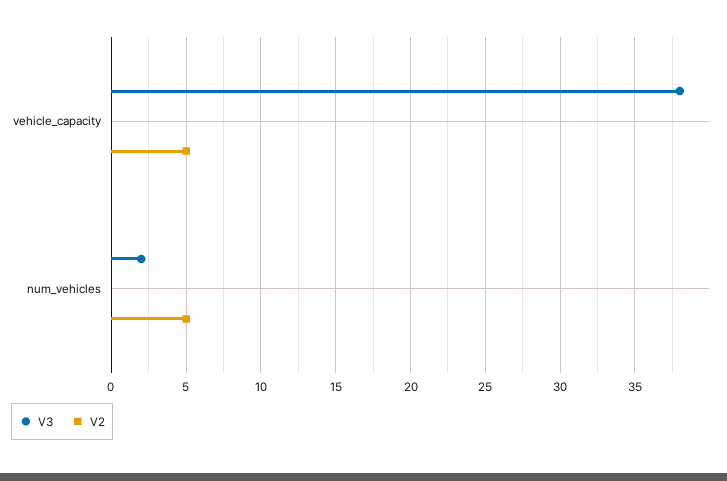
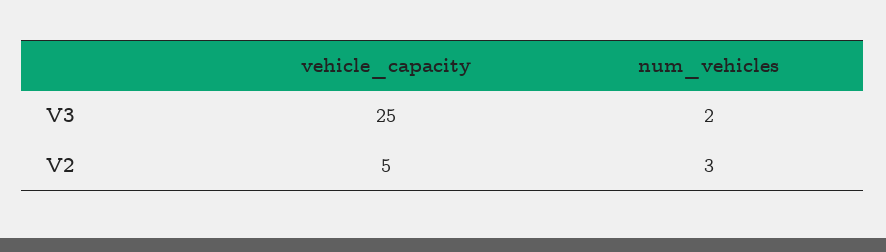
  {
    "V3": {
-     "vehicle_capacity": 38,
+     "vehicle_capacity": 25,
      "num_vehicles": 2
    },
    "V2": {
      "vehicle_capacity": 5,
-     "num_vehicles": 5
+     "num_vehicles": 3
    }
  }

